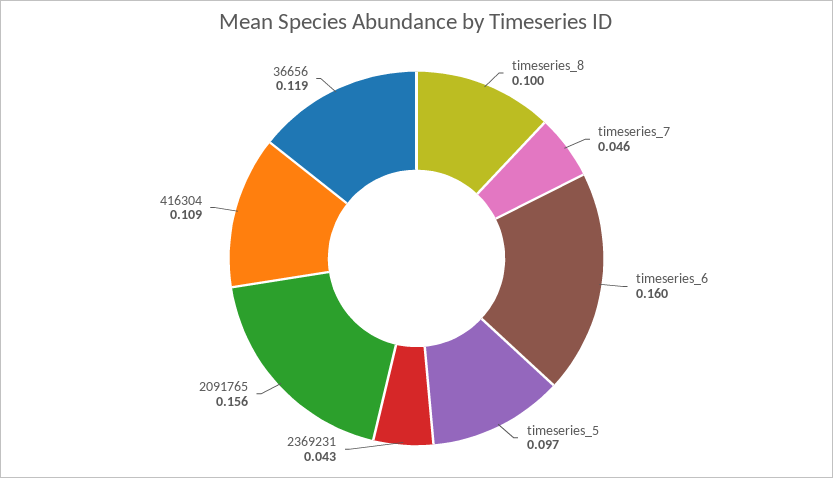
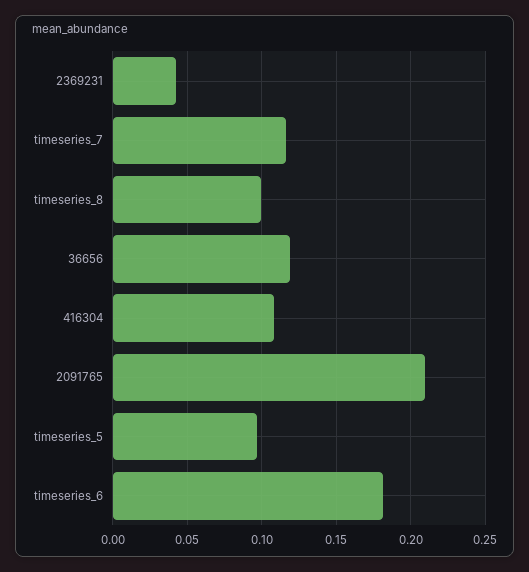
  {
    "timeseries_8": 0.1,
-   "timeseries_7": 0.046,
+   "timeseries_7": 0.115,
-   "timeseries_6": 0.16,
+   "timeseries_6": 0.18,
    "timeseries_5": 0.097,
    "2369231": 0.043,
-   "2091765": 0.156,
+   "2091765": 0.21,
    "416304": 0.109,
    "36656": 0.119
  }

